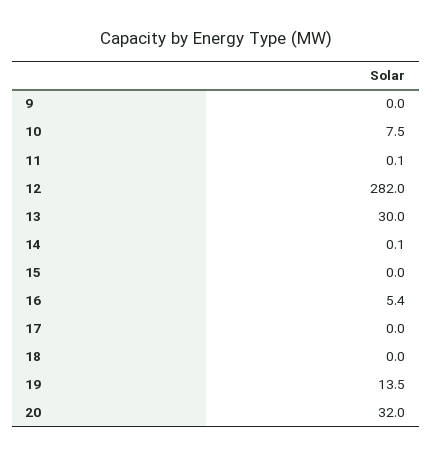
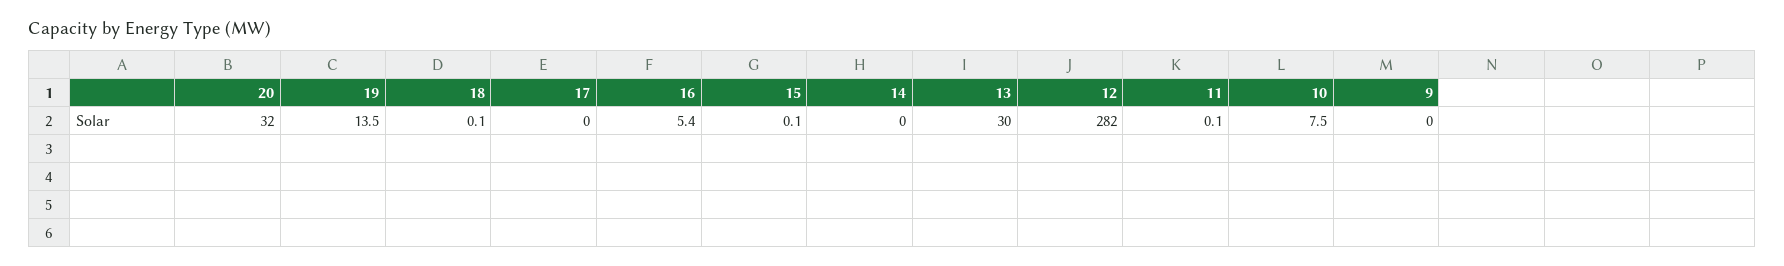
  {
    "9": 0,
    "10": 7.5,
    "11": 0.1,
    "12": 282,
    "13": 30,
-   "14": 0.1,
+   "14": 0,
-   "15": 0,
+   "15": 0.1,
    "16": 5.4,
    "17": 0,
-   "18": 0,
+   "18": 0.1,
    "19": 13.5,
    "20": 32
  }

